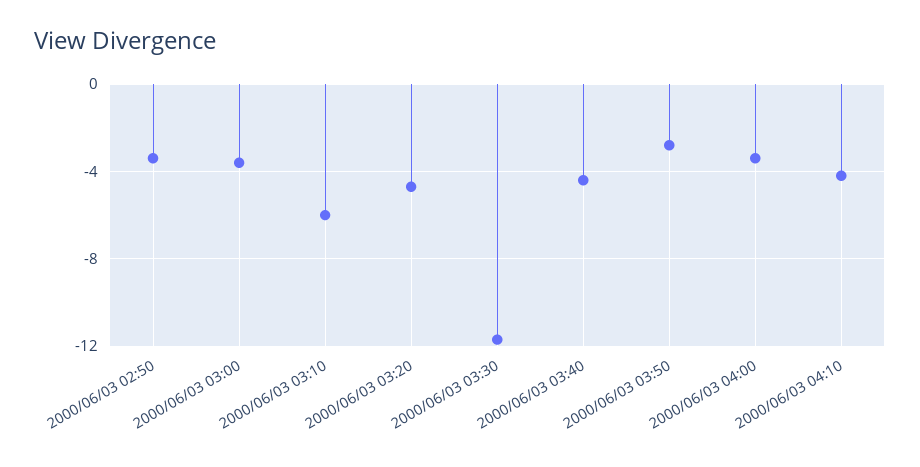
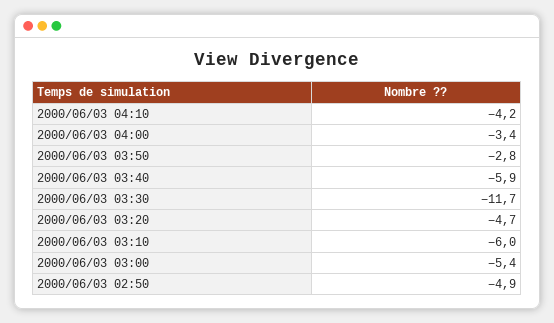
  {
-   "2000/06/03 02:50": -3.5,
+   "2000/06/03 02:50": -4.9,
-   "2000/06/03 03:00": -3.5,
+   "2000/06/03 03:00": -5.4,
    "2000/06/03 03:10": -6,
    "2000/06/03 03:20": -4.7,
    "2000/06/03 03:30": -11.7,
-   "2000/06/03 03:40": -4.5,
+   "2000/06/03 03:40": -5.9,
    "2000/06/03 03:50": -2.8,
    "2000/06/03 04:00": -3.4,
    "2000/06/03 04:10": -4.2
  }

